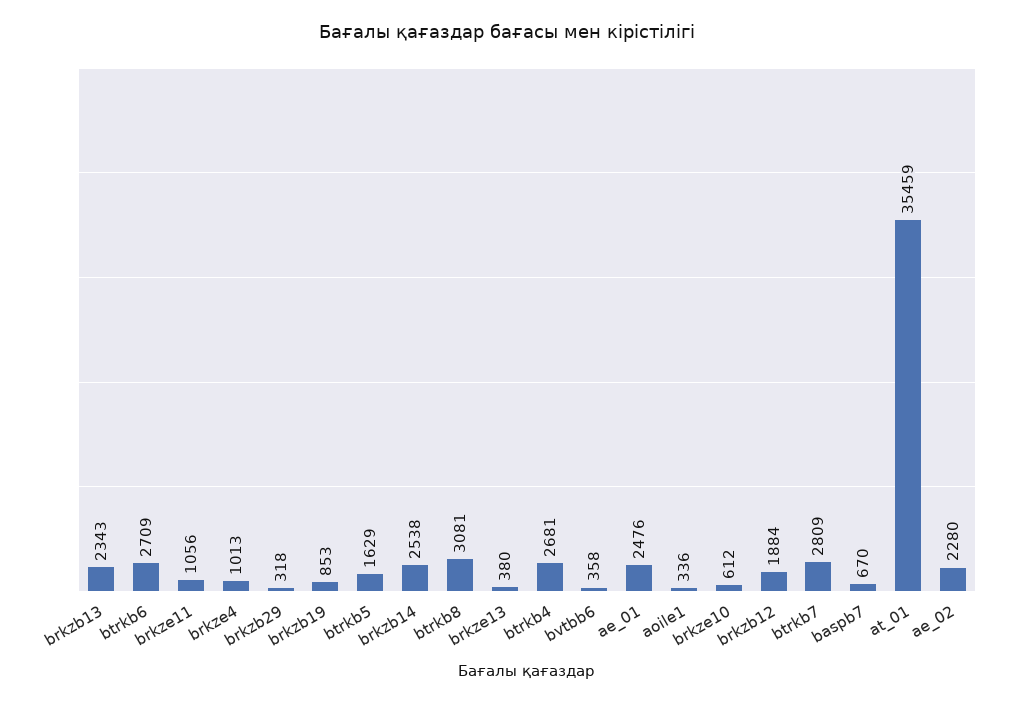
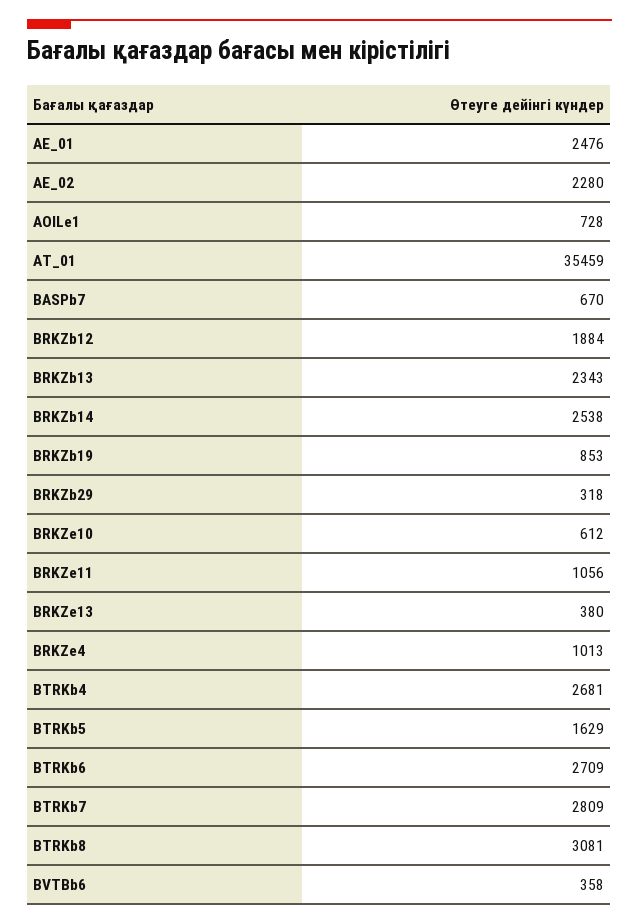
  {
    "brkzb13": 2343,
    "btrkb6": 2709,
    "brkze11": 1056,
    "brkze4": 1013,
    "brkzb29": 318,
    "brkzb19": 853,
    "btrkb5": 1629,
    "brkzb14": 2538,
    "btrkb8": 3081,
    "brkze13": 380,
    "btrkb4": 2681,
    "bvtbb6": 358,
    "ae_01": 2476,
-   "aoile1": 336,
+   "aoile1": 728,
    "brkze10": 612,
    "brkzb12": 1884,
    "btrkb7": 2809,
    "baspb7": 670,
    "at_01": 35459,
    "ae_02": 2280
  }

